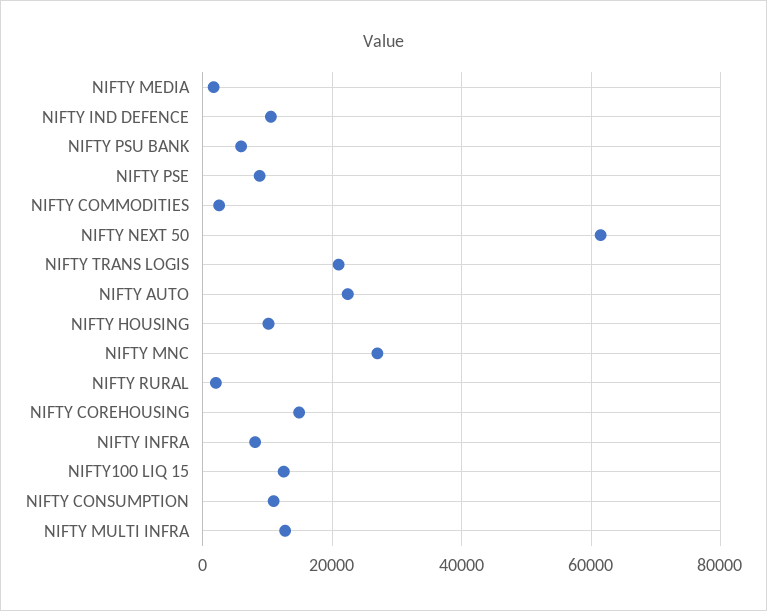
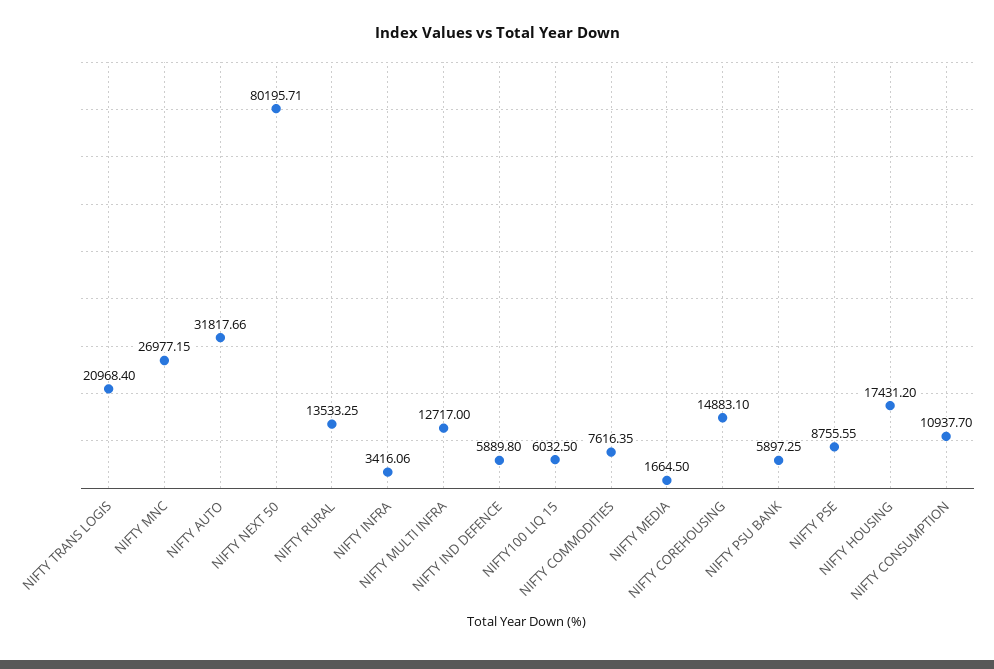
  {
    "NIFTY MEDIA": 1664.5,
-   "NIFTY IND DEFENCE": 10000,
+   "NIFTY IND DEFENCE": 5889.8,
    "NIFTY PSU BANK": 5897.25,
    "NIFTY PSE": 8755.55,
-   "NIFTY COMMODITIES": 2000,
+   "NIFTY COMMODITIES": 7616.35,
-   "NIFTY NEXT 50": 62000,
+   "NIFTY NEXT 50": 80195.71,
    "NIFTY TRANS LOGIS": 20968.4,
-   "NIFTY AUTO": 22000,
+   "NIFTY AUTO": 31817.66,
-   "NIFTY HOUSING": 10000,
+   "NIFTY HOUSING": 17431.2,
    "NIFTY MNC": 26977.15,
-   "NIFTY RURAL": 2000,
+   "NIFTY RURAL": 13533.25,
    "NIFTY COREHOUSING": 14883.1,
-   "NIFTY INFRA": 8000,
+   "NIFTY INFRA": 3416.06,
-   "NIFTY100 LIQ 15": 12000,
+   "NIFTY100 LIQ 15": 6032.5,
    "NIFTY CONSUMPTION": 10937.7,
    "NIFTY MULTI INFRA": 12717
  }

